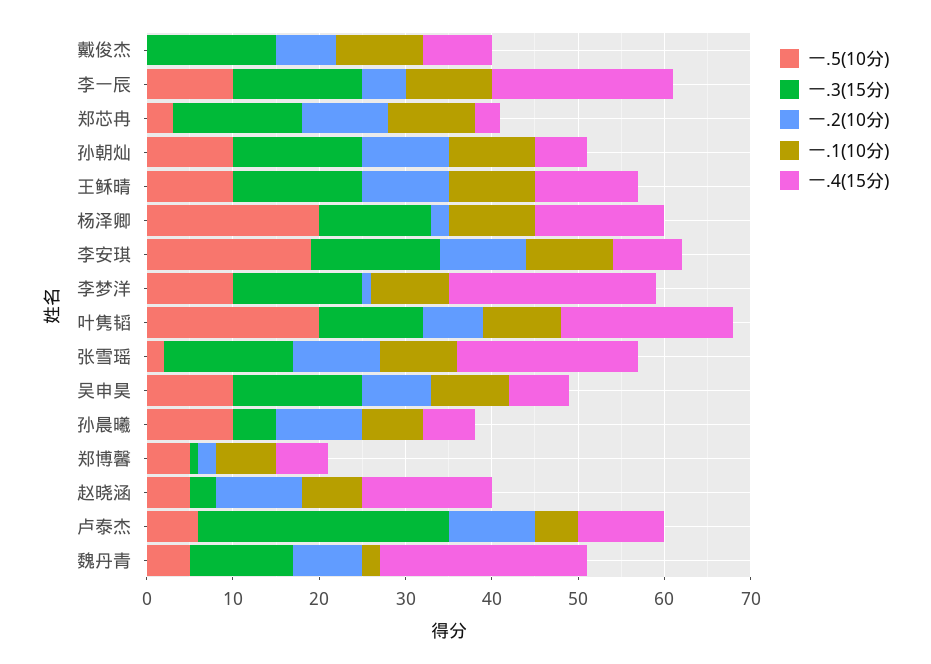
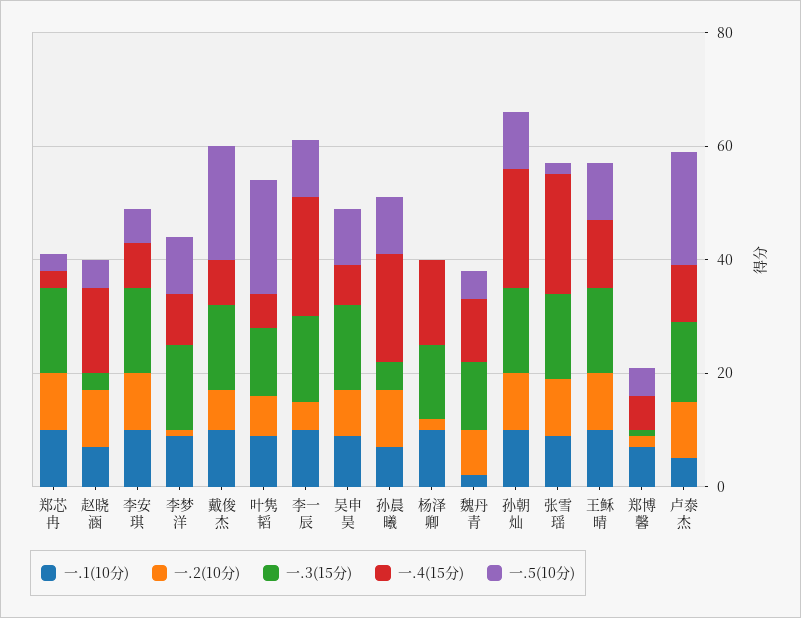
  {
    "一.5(10分)": {
-     "戴俊杰": 0,
+     "戴俊杰": 20,
      "李一辰": 10,
      "郑芯冉": 3,
      "孙朝灿": 10,
      "王稣晴": 10,
-     "杨泽卿": 20,
+     "杨泽卿": 0,
-     "李安琪": 19,
+     "李安琪": 5,
      "李梦洋": 10,
      "叶隽韬": 20,
      "张雪瑶": 2,
      "吴申昊": 10,
      "孙晨曦": 10,
      "郑博馨": 5,
      "赵晓涵": 5,
-     "卢泰杰": 6,
+     "卢泰杰": 20,
      "魏丹青": 5
    },
    "一.3(15分)": {
      "戴俊杰": 15,
      "李一辰": 15,
      "郑芯冉": 15,
      "孙朝灿": 15,
      "王稣晴": 15,
      "杨泽卿": 13,
      "李安琪": 15,
      "李梦洋": 15,
      "叶隽韬": 12,
      "张雪瑶": 15,
      "吴申昊": 15,
      "孙晨曦": 5,
      "郑博馨": 1,
      "赵晓涵": 3,
-     "卢泰杰": 29,
+     "卢泰杰": 15,
      "魏丹青": 12
    },
    "一.2(10分)": {
      "戴俊杰": 7,
      "李一辰": 5,
      "郑芯冉": 10,
      "孙朝灿": 10,
      "王稣晴": 10,
      "杨泽卿": 2,
      "李安琪": 10,
      "李梦洋": 1,
      "叶隽韬": 7,
      "张雪瑶": 10,
      "吴申昊": 8,
      "孙晨曦": 10,
      "郑博馨": 2,
      "赵晓涵": 10,
      "卢泰杰": 10,
      "魏丹青": 8
    },
    "一.1(10分)": {
      "戴俊杰": 10,
      "李一辰": 10,
      "郑芯冉": 10,
      "孙朝灿": 10,
      "王稣晴": 10,
      "杨泽卿": 10,
      "李安琪": 10,
      "李梦洋": 9,
      "叶隽韬": 9,
      "张雪瑶": 9,
      "吴申昊": 9,
      "孙晨曦": 7,
      "郑博馨": 7,
      "赵晓涵": 7,
      "卢泰杰": 5,
      "魏丹青": 2
    },
    "一.4(15分)": {
      "戴俊杰": 8,
      "李一辰": 21,
      "郑芯冉": 3,
-     "孙朝灿": 6,
+     "孙朝灿": 20,
      "王稣晴": 12,
      "杨泽卿": 15,
      "李安琪": 8,
-     "李梦洋": 24,
+     "李梦洋": 10,
-     "叶隽韬": 20,
+     "叶隽韬": 5,
      "张雪瑶": 21,
      "吴申昊": 7,
-     "孙晨曦": 6,
+     "孙晨曦": 20,
      "郑博馨": 6,
      "赵晓涵": 15,
      "卢泰杰": 10,
-     "魏丹青": 24
+     "魏丹青": 10
    }
  }

